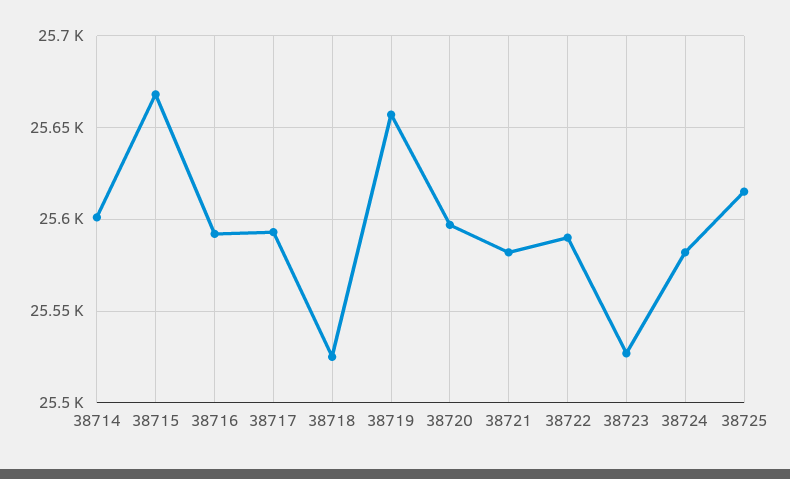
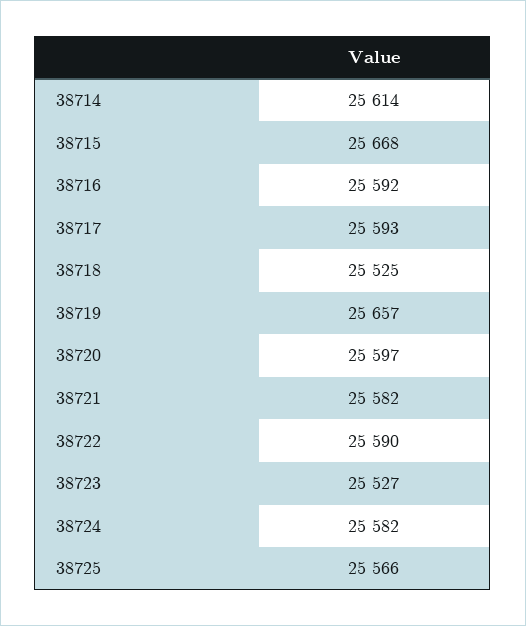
  {
-   "38714": 25600,
+   "38714": 25614,
    "38715": 25668,
    "38716": 25592,
    "38717": 25593,
    "38718": 25525,
    "38719": 25657,
    "38720": 25597,
    "38721": 25582,
    "38722": 25590,
    "38723": 25527,
    "38724": 25582,
-   "38725": 25615
+   "38725": 25566
  }

